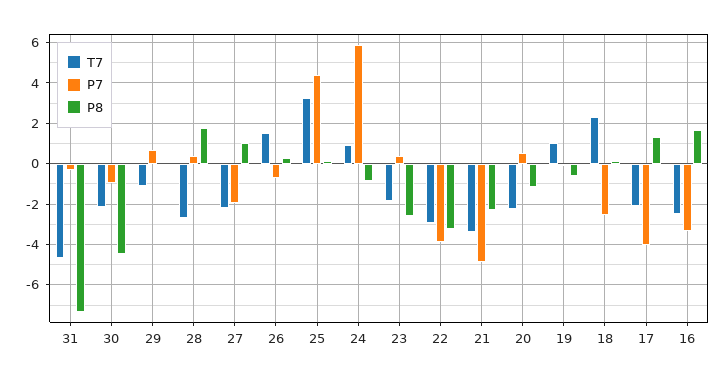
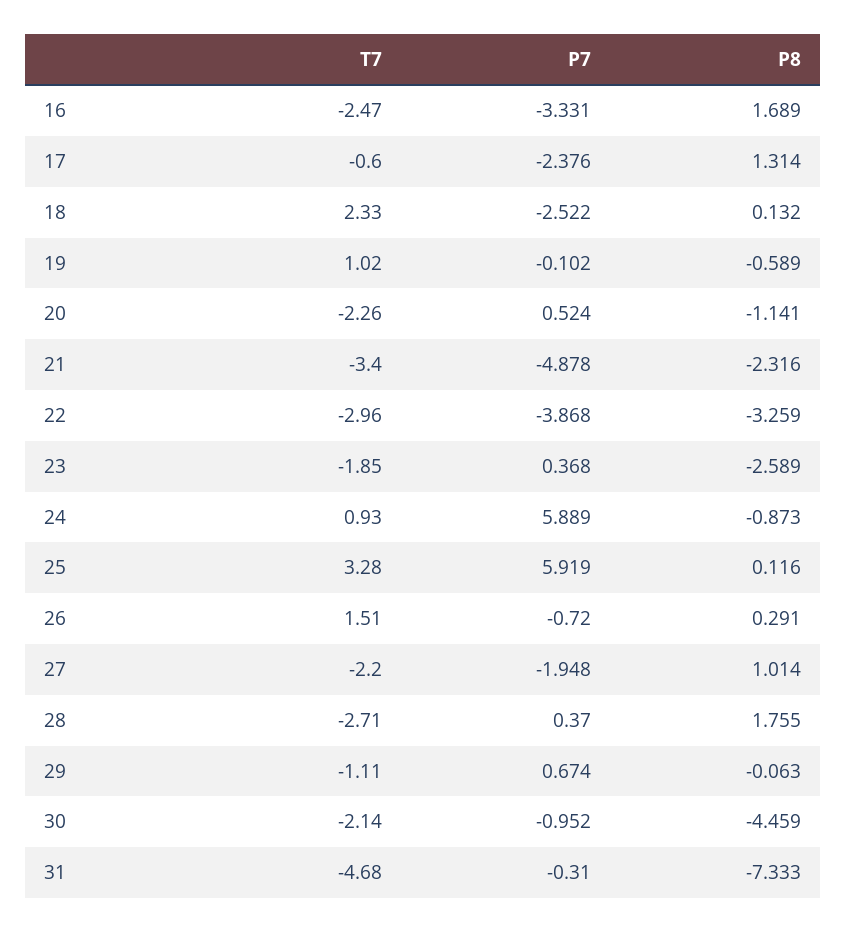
  {
    "T7": {
      "31": -4.68,
      "30": -2.14,
      "29": -1.11,
      "28": -2.71,
      "27": -2.2,
      "26": 1.51,
      "25": 3.28,
      "24": 0.93,
      "23": -1.85,
      "22": -2.96,
      "21": -3.4,
      "20": -2.26,
      "19": 1.02,
      "18": 2.33,
-     "17": -2,
+     "17": -0.6,
      "16": -2.47
    },
    "P7": {
      "31": -0.31,
      "30": -0.952,
      "29": 0.674,
      "28": 0.37,
      "27": -1.948,
      "26": -0.72,
-     "25": 4.5,
+     "25": 5.919,
      "24": 5.889,
      "23": 0.368,
      "22": -3.868,
      "21": -4.878,
      "20": 0.524,
      "19": -0.102,
      "18": -2.522,
-     "17": -4,
+     "17": -2.376,
      "16": -3.331
    },
    "P8": {
      "31": -7.333,
      "30": -4.459,
      "29": -0.063,
      "28": 1.755,
      "27": 1.014,
      "26": 0.291,
      "25": 0.116,
      "24": -0.873,
      "23": -2.589,
      "22": -3.259,
      "21": -2.316,
      "20": -1.141,
      "19": -0.589,
      "18": 0.132,
      "17": 1.314,
      "16": 1.689
    }
  }

